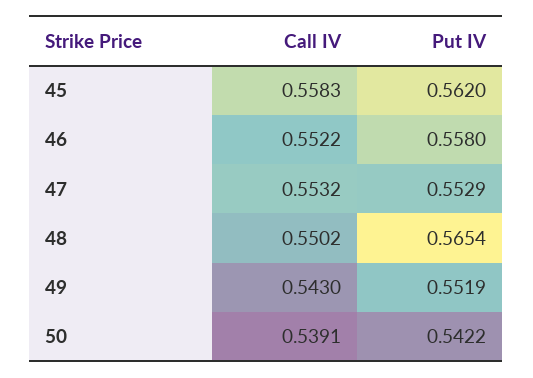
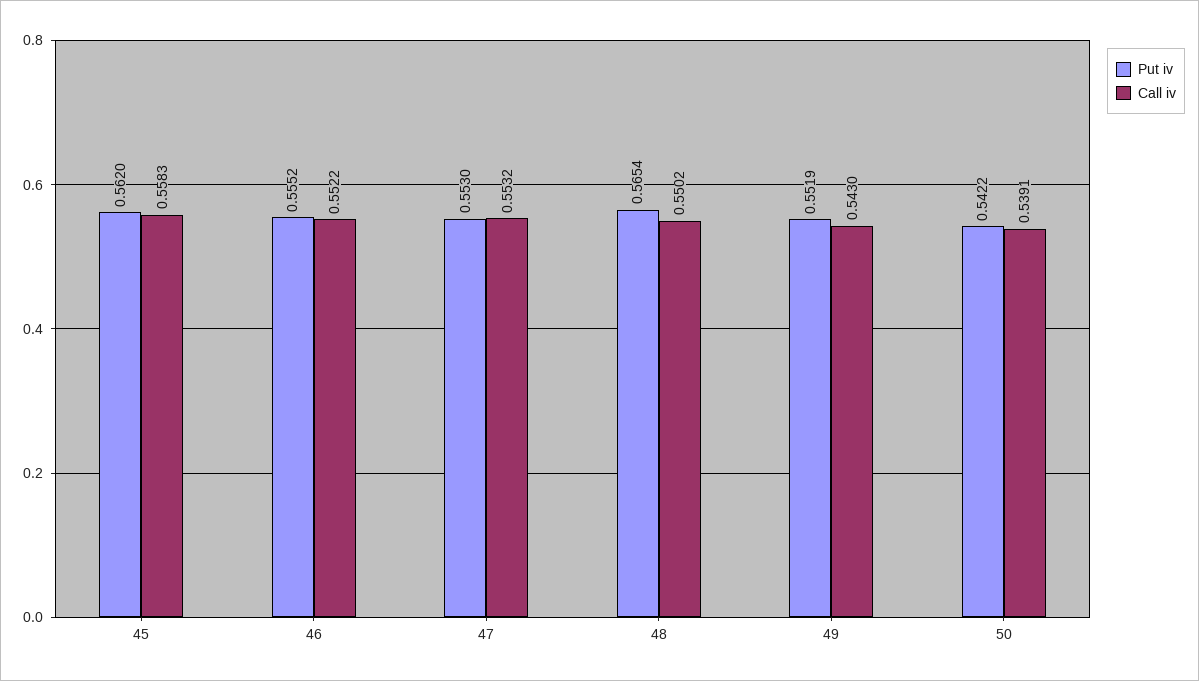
  {
    "Call IV": {
      "45": 0.5583,
      "46": 0.5522,
      "47": 0.5532,
      "48": 0.5502,
      "49": 0.543,
      "50": 0.5391
    },
    "Put IV": {
      "45": 0.562,
-     "46": 0.558,
+     "46": 0.5552,
-     "47": 0.5529,
+     "47": 0.553,
      "48": 0.5654,
      "49": 0.5519,
      "50": 0.5422
    }
  }

